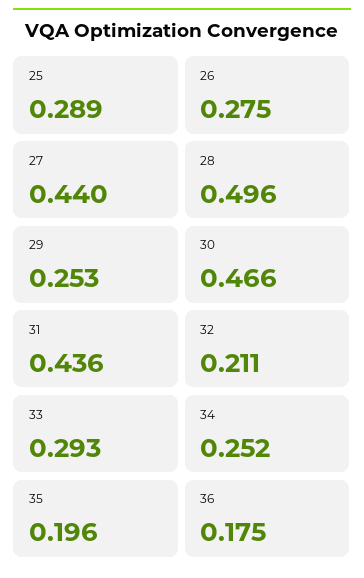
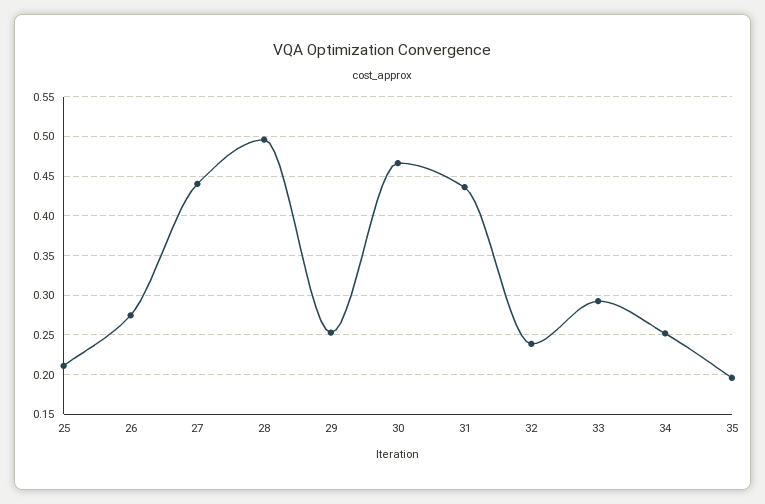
  {
-   "25": 0.289,
+   "25": 0.21,
    "26": 0.275,
    "27": 0.44,
    "28": 0.496,
    "29": 0.253,
    "30": 0.466,
    "31": 0.436,
-   "32": 0.211,
+   "32": 0.24,
    "33": 0.293,
    "34": 0.252,
-   "35": 0.196,
+   "35": 0.196
-   "36": 0.175
  }

